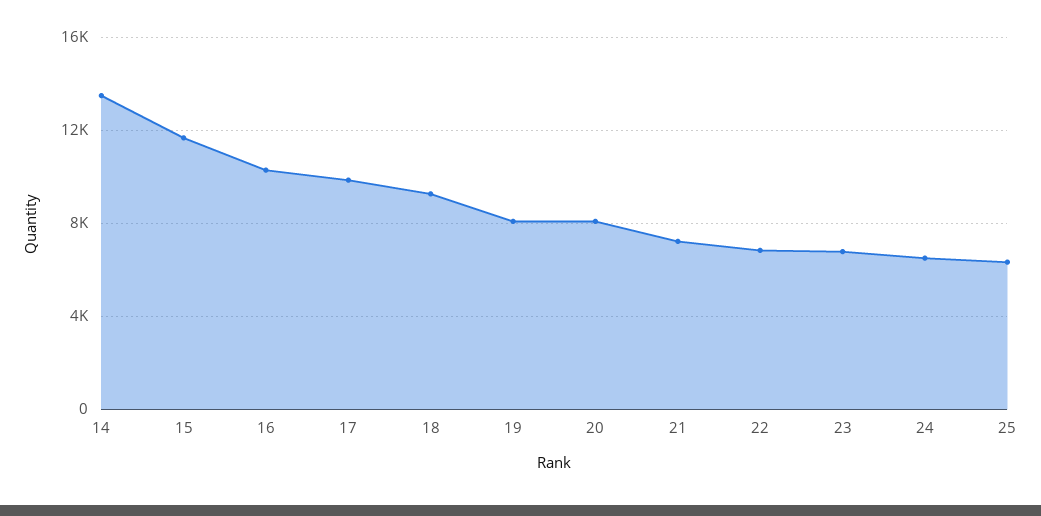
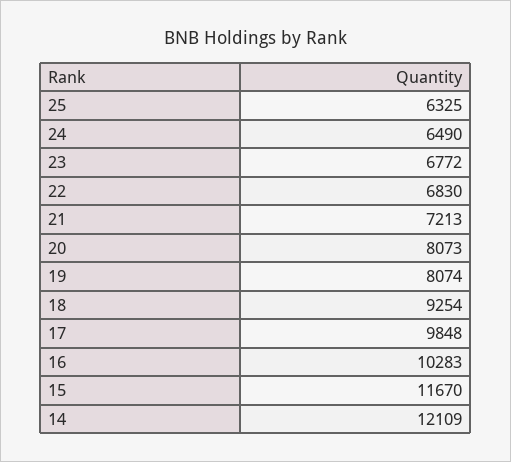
  {
-   "14": 13500,
+   "14": 12109,
    "15": 11670,
    "16": 10283,
    "17": 9848,
    "18": 9254,
    "19": 8074,
    "20": 8073,
    "21": 7213,
    "22": 6830,
    "23": 6772,
    "24": 6490,
    "25": 6325
  }

